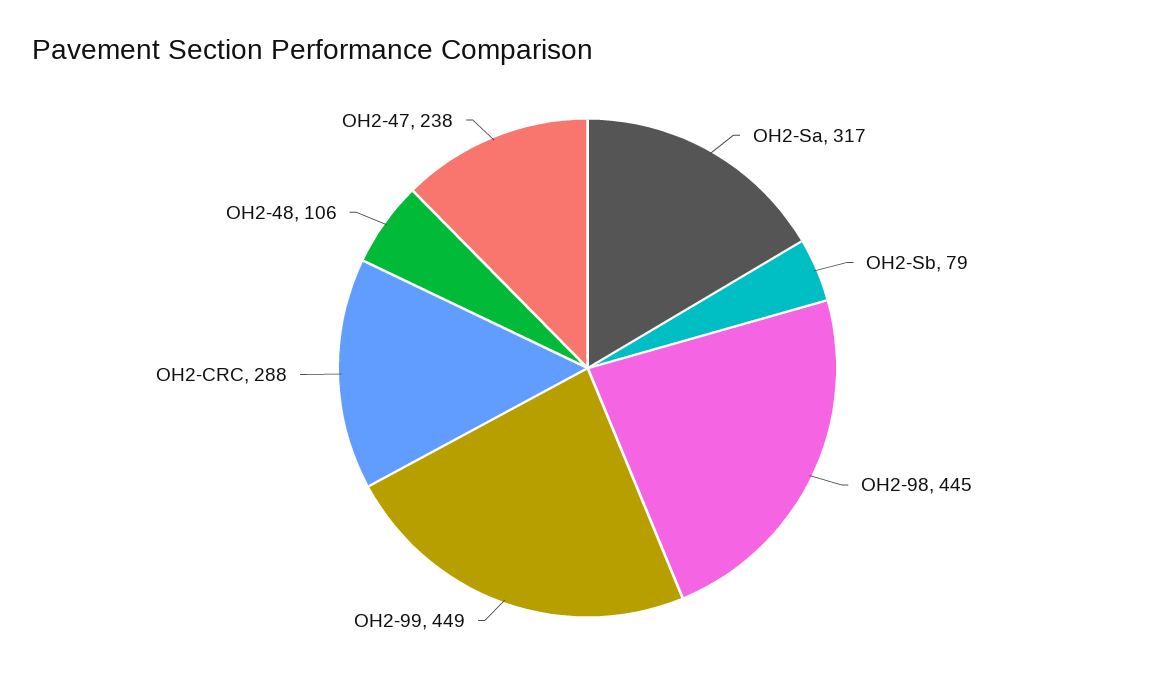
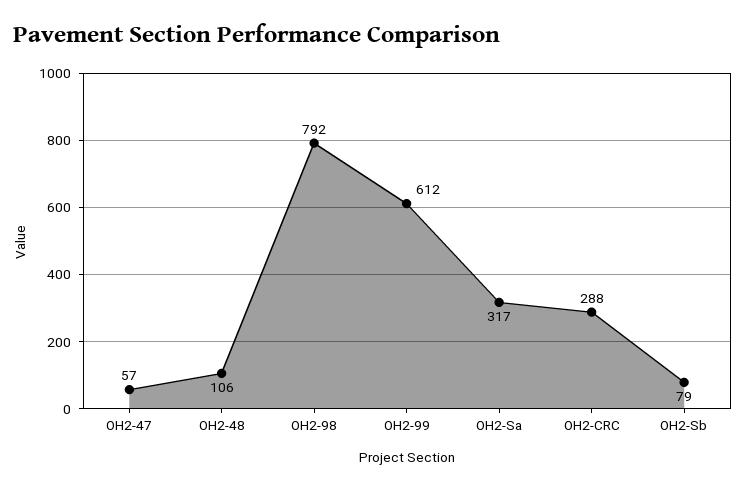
  {
    "OH2-Sa": 317,
    "OH2-Sb": 79,
-   "OH2-98": 445,
+   "OH2-98": 792,
-   "OH2-99": 449,
+   "OH2-99": 612,
    "OH2-CRC": 288,
    "OH2-48": 106,
-   "OH2-47": 238
+   "OH2-47": 57
  }

